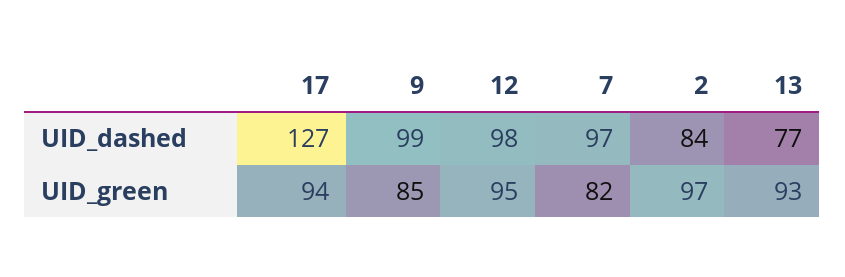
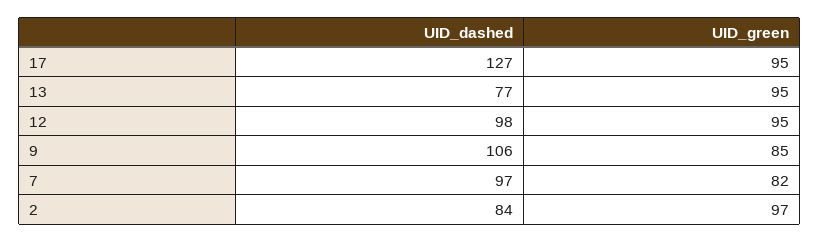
  {
    "17": {
      "UID_dashed": 127,
-     "UID_green": 94
+     "UID_green": 95
    },
    "9": {
-     "UID_dashed": 99,
+     "UID_dashed": 106,
      "UID_green": 85
    },
    "12": {
      "UID_dashed": 98,
      "UID_green": 95
    },
    "7": {
      "UID_dashed": 97,
      "UID_green": 82
    },
    "2": {
      "UID_dashed": 84,
      "UID_green": 97
    },
    "13": {
      "UID_dashed": 77,
-     "UID_green": 93
+     "UID_green": 95
    }
  }

